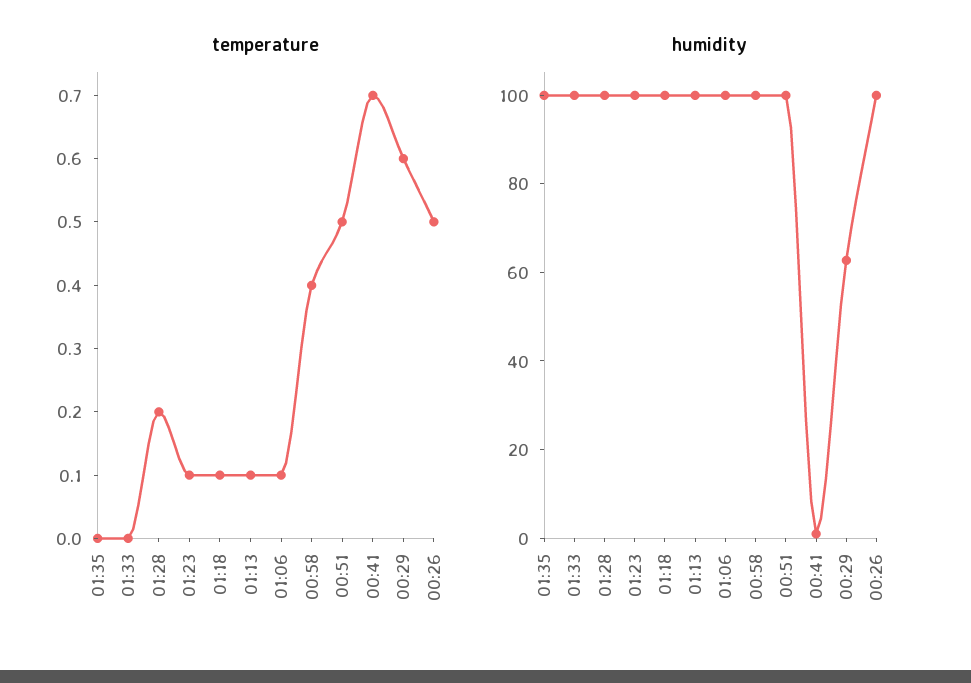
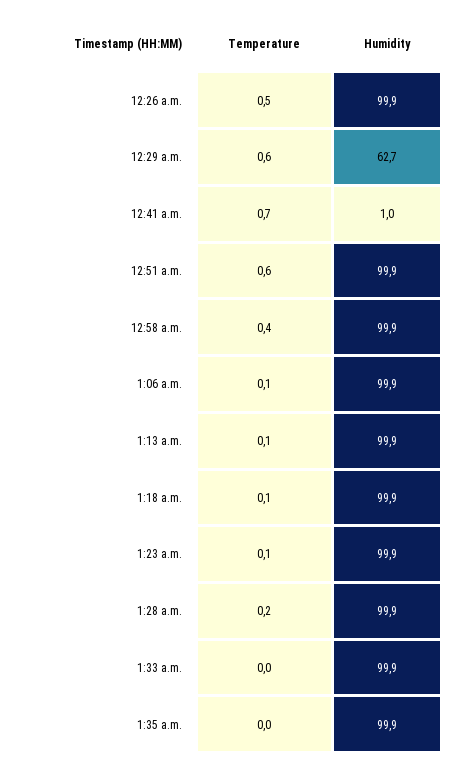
  {
    "temperature": {
      "01:35": 0,
      "01:33": 0,
      "01:28": 0.2,
      "01:23": 0.1,
      "01:18": 0.1,
      "01:13": 0.1,
      "01:06": 0.1,
      "00:58": 0.4,
-     "00:51": 0.5,
+     "00:51": 0.6,
      "00:41": 0.7,
      "00:29": 0.6,
      "00:26": 0.5
    },
    "humidity": {
      "01:35": 99.9,
      "01:33": 99.9,
      "01:28": 99.9,
      "01:23": 99.9,
      "01:18": 99.9,
      "01:13": 99.9,
      "01:06": 99.9,
      "00:58": 99.9,
      "00:51": 99.9,
      "00:41": 1,
      "00:29": 62.7,
      "00:26": 99.9
    }
  }

